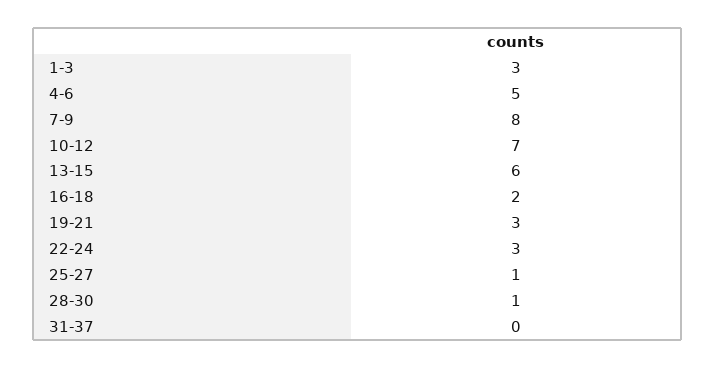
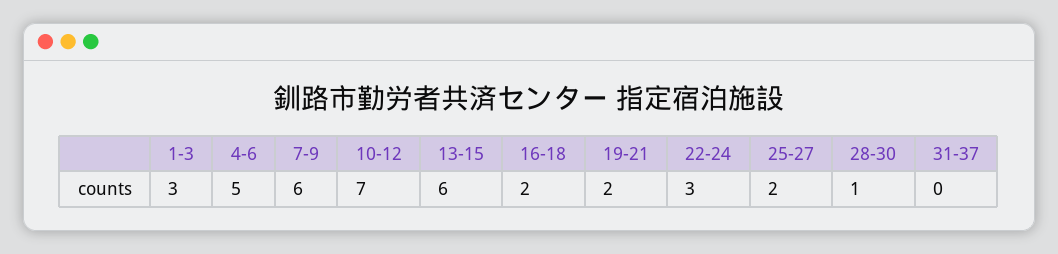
  {
    "1-3": 3,
    "4-6": 5,
-   "7-9": 8,
+   "7-9": 6,
    "10-12": 7,
    "13-15": 6,
    "16-18": 2,
-   "19-21": 3,
+   "19-21": 2,
    "22-24": 3,
-   "25-27": 1,
+   "25-27": 2,
    "28-30": 1,
    "31-37": 0
  }

